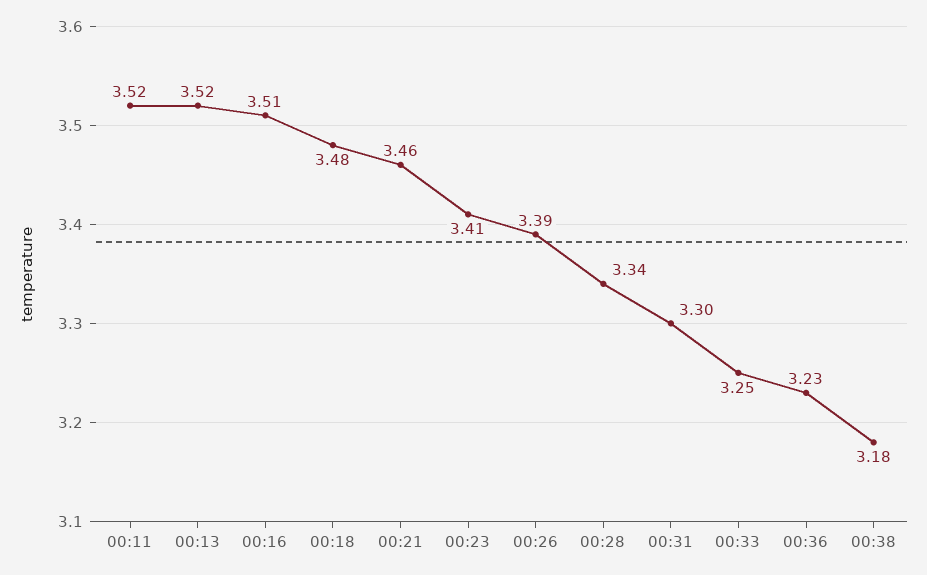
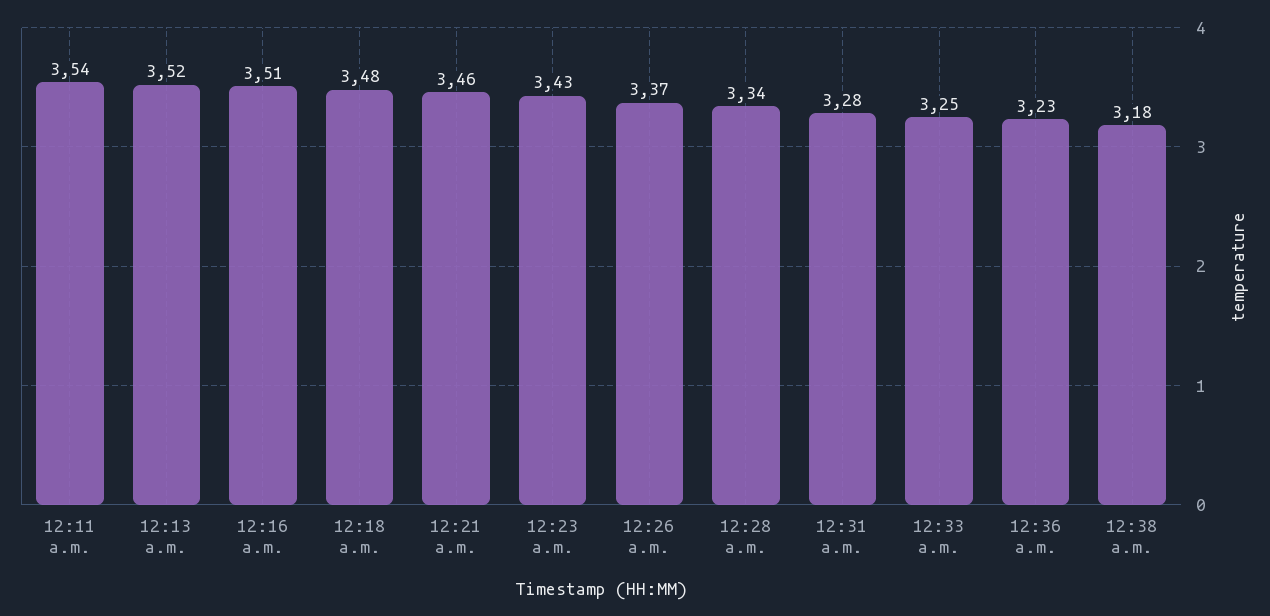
  {
-   "00:11": 3.52,
+   "00:11": 3.54,
    "00:13": 3.52,
    "00:16": 3.51,
    "00:18": 3.48,
    "00:21": 3.46,
-   "00:23": 3.41,
+   "00:23": 3.43,
-   "00:26": 3.39,
+   "00:26": 3.37,
    "00:28": 3.34,
-   "00:31": 3.3,
+   "00:31": 3.28,
    "00:33": 3.25,
    "00:36": 3.23,
    "00:38": 3.18
  }

